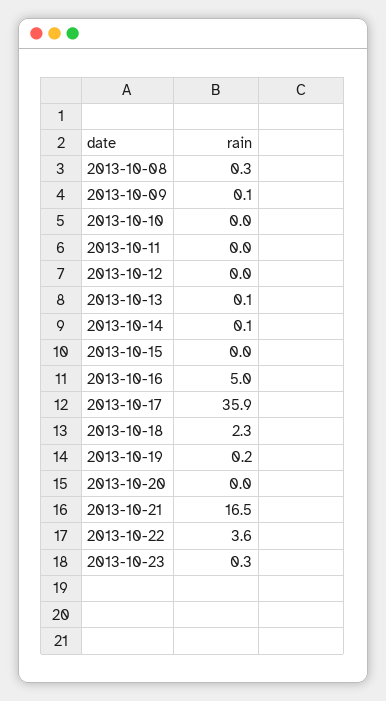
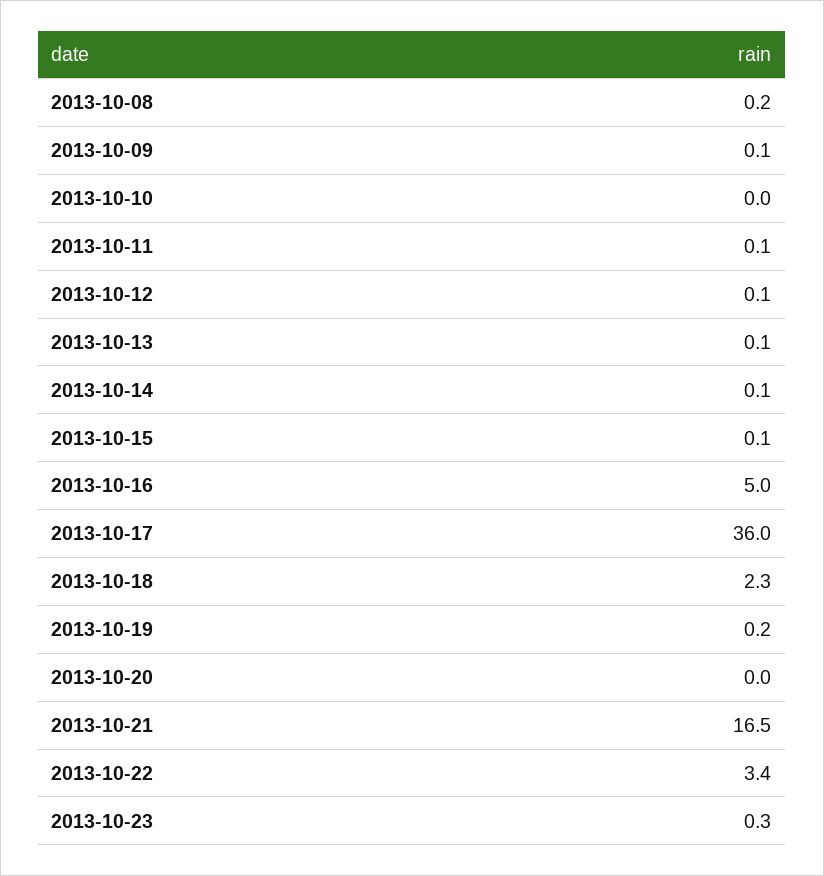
  {
-   "2013-10-08": 0.3,
+   "2013-10-08": 0.2,
    "2013-10-09": 0.1,
    "2013-10-10": 0,
-   "2013-10-11": 0,
+   "2013-10-11": 0.1,
-   "2013-10-12": 0,
+   "2013-10-12": 0.1,
    "2013-10-13": 0.1,
    "2013-10-14": 0.1,
-   "2013-10-15": 0,
+   "2013-10-15": 0.1,
    "2013-10-16": 5,
-   "2013-10-17": 35.9,
+   "2013-10-17": 36,
    "2013-10-18": 2.3,
    "2013-10-19": 0.2,
    "2013-10-20": 0,
    "2013-10-21": 16.5,
-   "2013-10-22": 3.6,
+   "2013-10-22": 3.4,
    "2013-10-23": 0.3
  }

